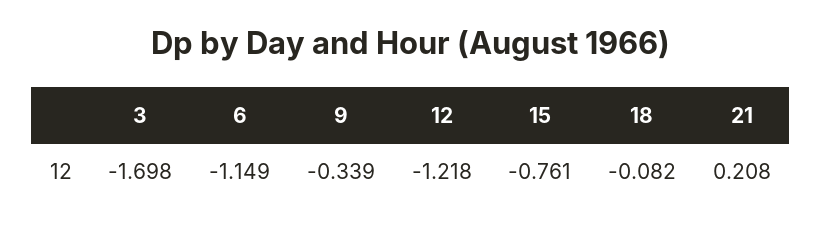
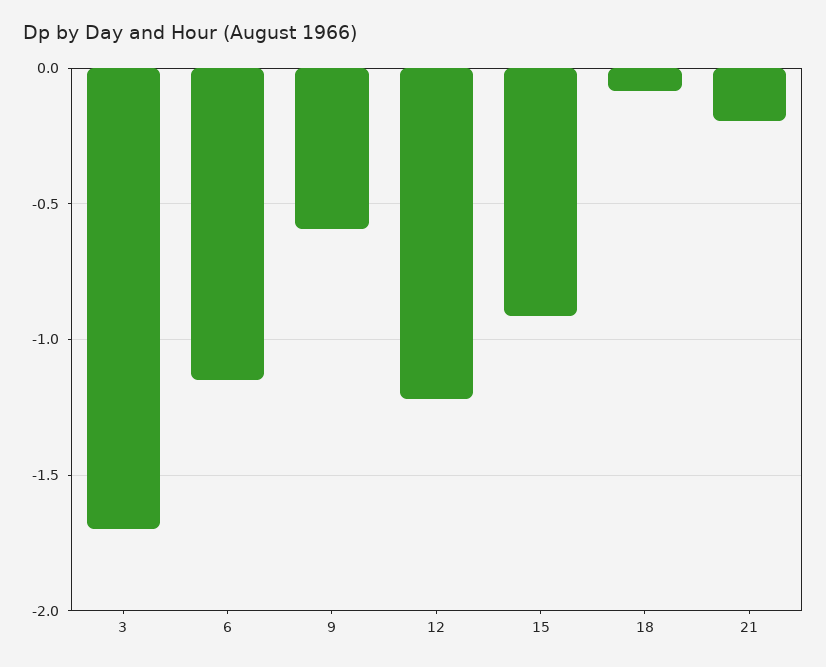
  {
    "3": -1.698,
    "6": -1.149,
-   "9": -0.339,
+   "9": -0.6,
    "12": -1.218,
-   "15": -0.761,
+   "15": -0.9,
    "18": -0.082,
-   "21": 0.208
+   "21": -0.2
  }

